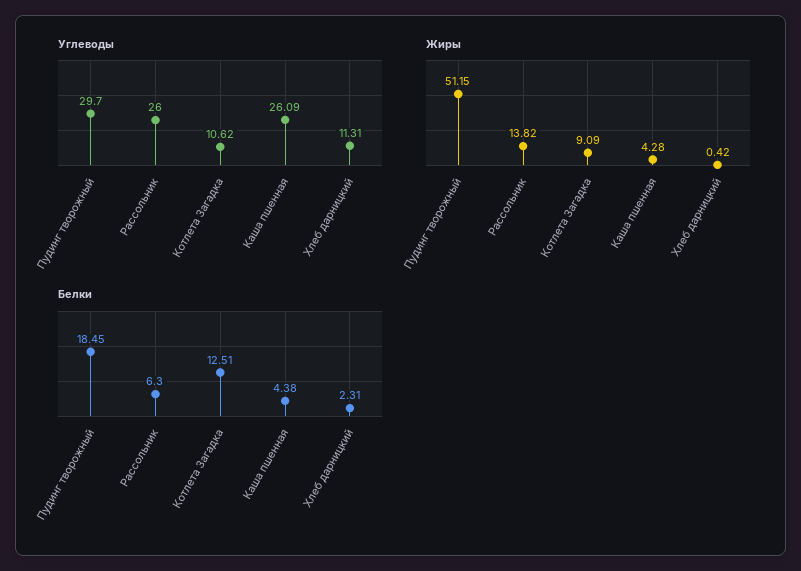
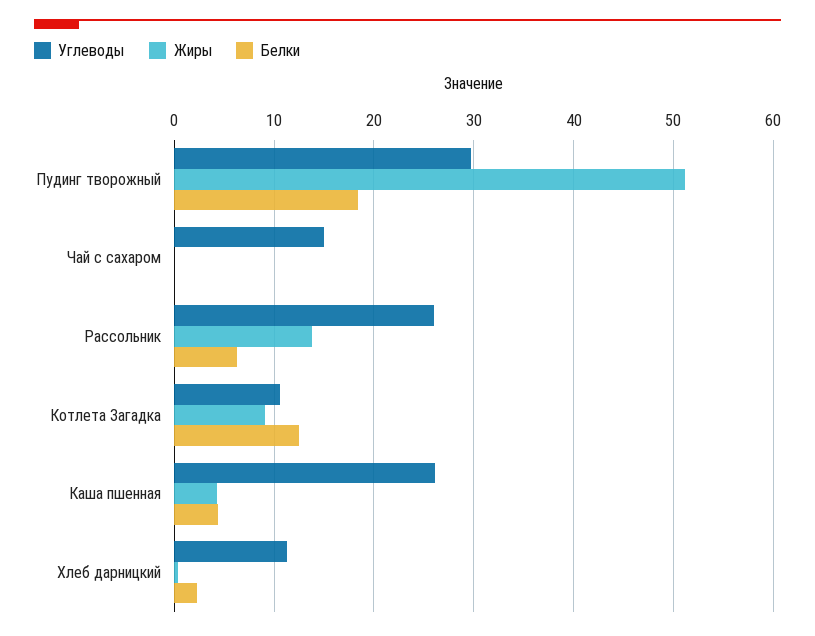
  {
    "Углеводы": {
      "Пудинг творожный": 29.7,
      "Рассольник": 26,
      "Котлета Загадка": 10.62,
      "Каша пшенная": 26.09,
-     "Хлеб дарницкий": 11.31
+     "Хлеб дарницкий": 11.31,
+     "Чай с сахаром": 15
    },
    "Жиры": {
      "Пудинг творожный": 51.15,
      "Рассольник": 13.82,
      "Котлета Загадка": 9.09,
      "Каша пшенная": 4.28,
-     "Хлеб дарницкий": 0.42
+     "Хлеб дарницкий": 0.42,
+     "Чай с сахаром": 0
    },
    "Белки": {
      "Пудинг творожный": 18.45,
      "Рассольник": 6.3,
      "Котлета Загадка": 12.51,
      "Каша пшенная": 4.38,
-     "Хлеб дарницкий": 2.31
+     "Хлеб дарницкий": 2.31,
+     "Чай с сахаром": 0
    }
  }

